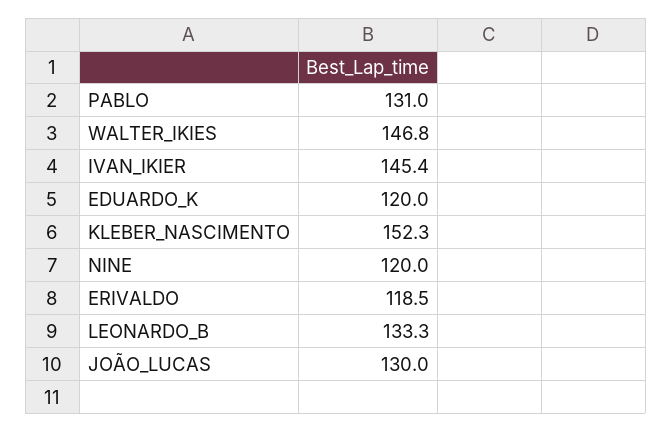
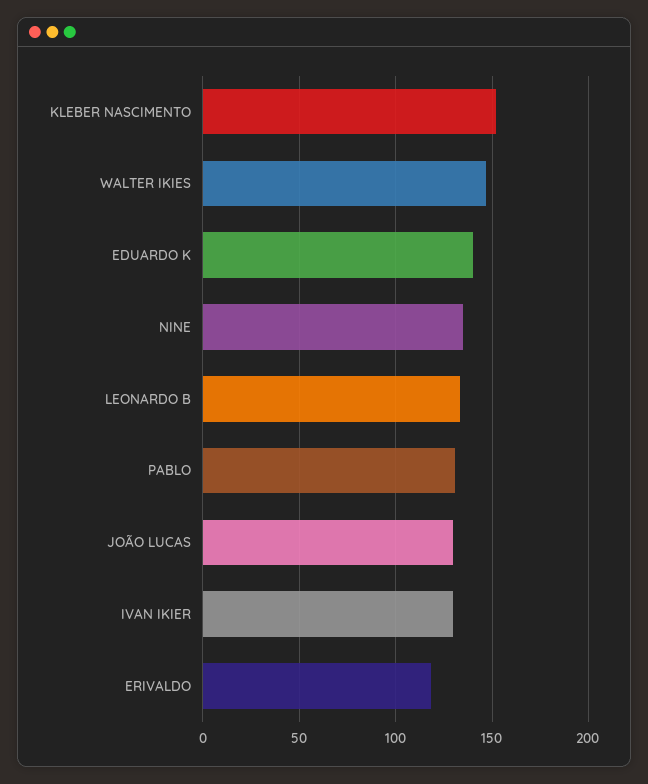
  {
    "PABLO": 131,
    "WALTER_IKIES": 146.8,
-   "IVAN_IKIER": 145.4,
+   "IVAN_IKIER": 130,
-   "EDUARDO_K": 120,
+   "EDUARDO_K": 140,
    "KLEBER_NASCIMENTO": 152.3,
-   "NINE": 120,
+   "NINE": 135,
    "ERIVALDO": 118.5,
    "LEONARDO_B": 133.3,
    "JOÃO_LUCAS": 130
  }

